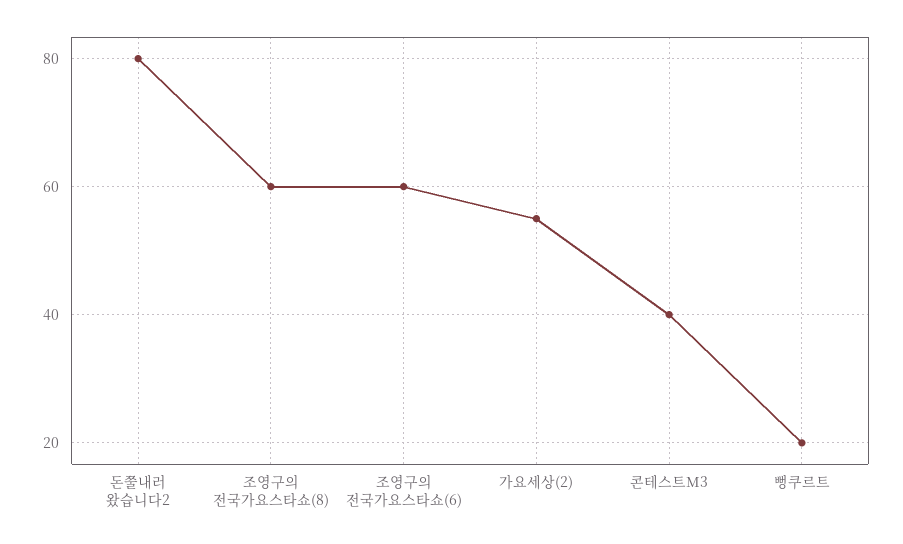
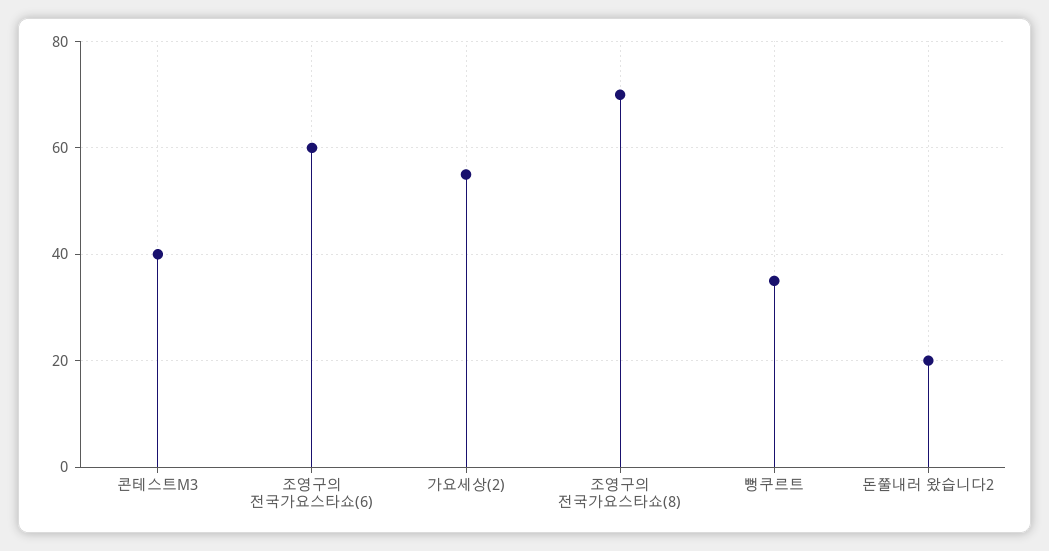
  {
-   "돈쭐내러 왔습니다2": 80,
+   "돈쭐내러 왔습니다2": 20,
-   "조영구의 전국가요스타쇼(8)": 60,
+   "조영구의 전국가요스타쇼(8)": 70,
    "조영구의 전국가요스타쇼(6)": 60,
    "가요세상(2)": 55,
    "콘테스트M3": 40,
-   "뻥쿠르트": 20
+   "뻥쿠르트": 35
  }

